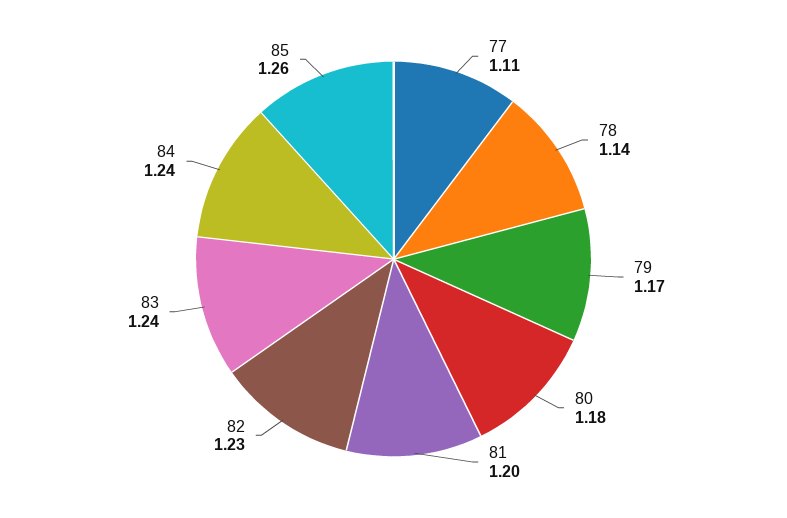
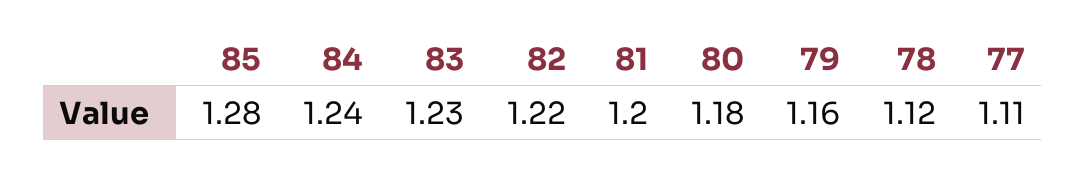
  {
    "77": 1.11,
-   "78": 1.14,
+   "78": 1.12,
-   "79": 1.17,
+   "79": 1.16,
    "80": 1.18,
    "81": 1.2,
-   "82": 1.23,
+   "82": 1.22,
-   "83": 1.24,
+   "83": 1.23,
    "84": 1.24,
-   "85": 1.26
+   "85": 1.28
  }

